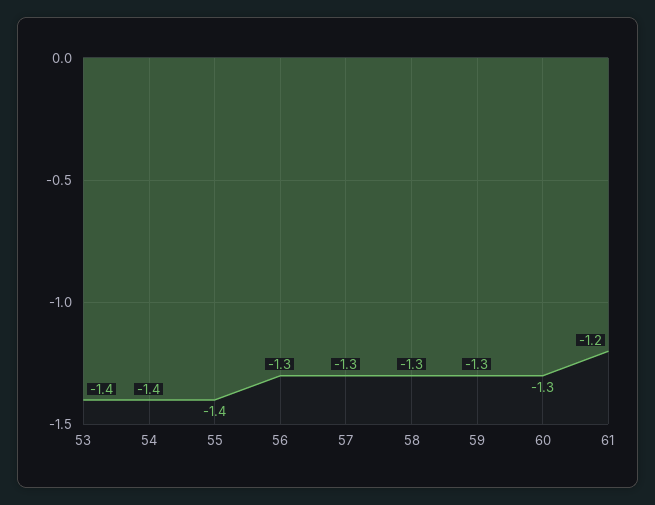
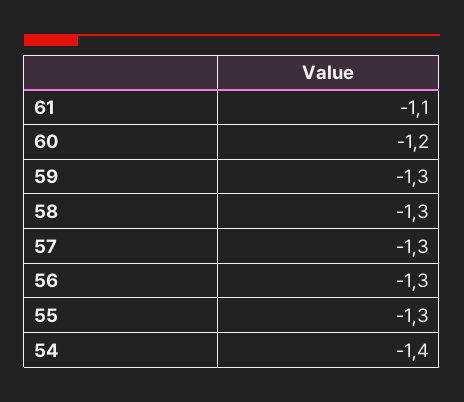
  {
-   "53": -1.4,
    "54": -1.4,
-   "55": -1.4,
+   "55": -1.3,
    "56": -1.3,
    "57": -1.3,
    "58": -1.3,
    "59": -1.3,
-   "60": -1.3,
+   "60": -1.2,
-   "61": -1.2
+   "61": -1.1
  }

